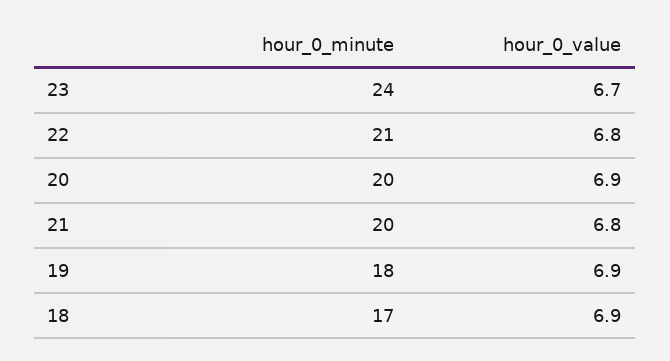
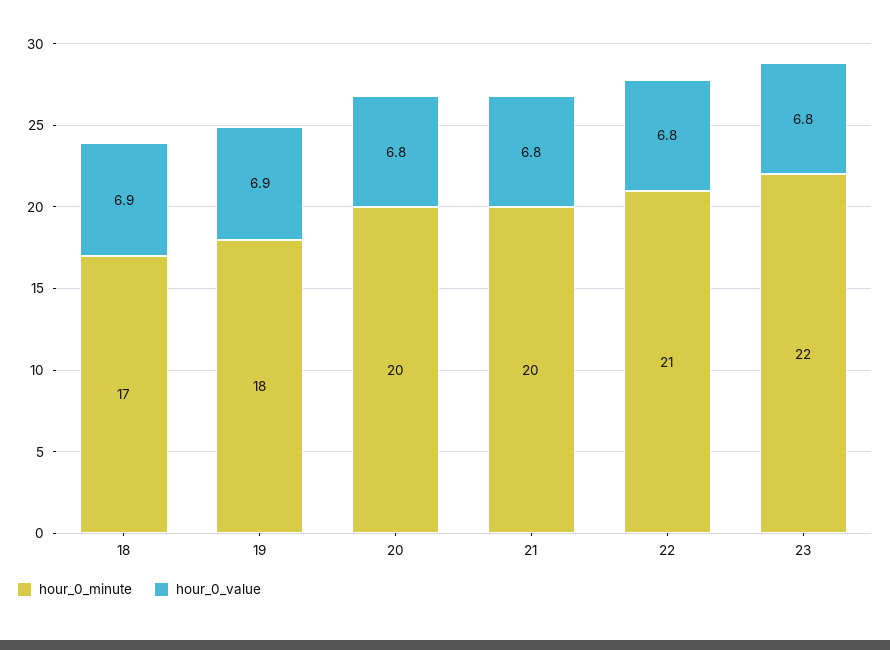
  {
    "hour_0_minute": {
-     "23": 24,
+     "23": 22,
      "22": 21,
      "20": 20,
      "21": 20,
      "19": 18,
      "18": 17
    },
    "hour_0_value": {
-     "23": 6.7,
+     "23": 6.8,
      "22": 6.8,
-     "20": 6.9,
+     "20": 6.8,
      "21": 6.8,
      "19": 6.9,
      "18": 6.9
    }
  }

